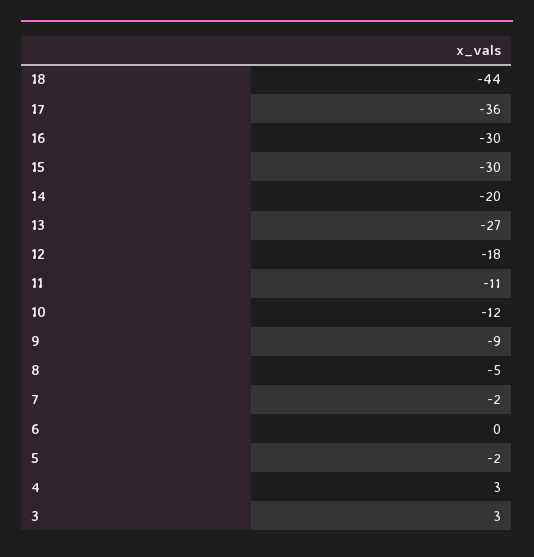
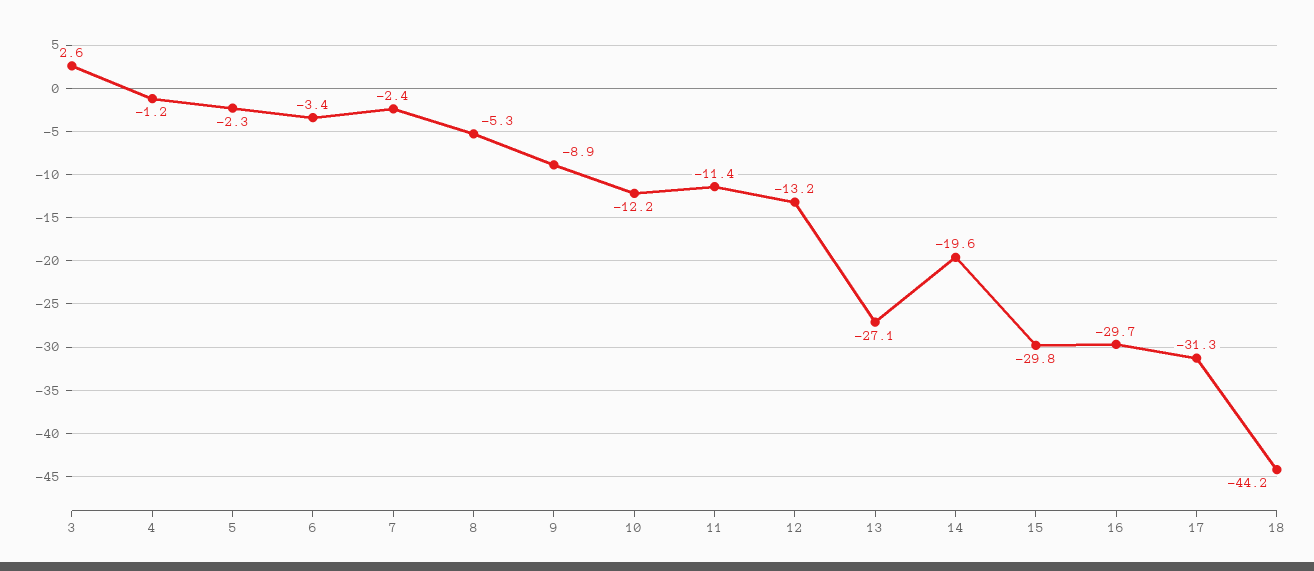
  {
    "18": -44.2,
-   "17": -36,
+   "17": -31.3,
    "16": -29.7,
    "15": -29.8,
    "14": -19.6,
    "13": -27.1,
-   "12": -18,
+   "12": -13.2,
    "11": -11.4,
    "10": -12.2,
    "9": -8.9,
    "8": -5.3,
    "7": -2.4,
-   "6": 0,
+   "6": -3.4,
    "5": -2.3,
-   "4": 3,
+   "4": -1.2,
    "3": 2.6
  }

